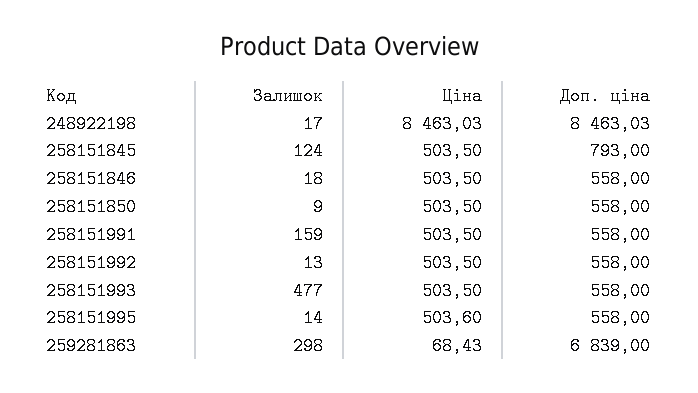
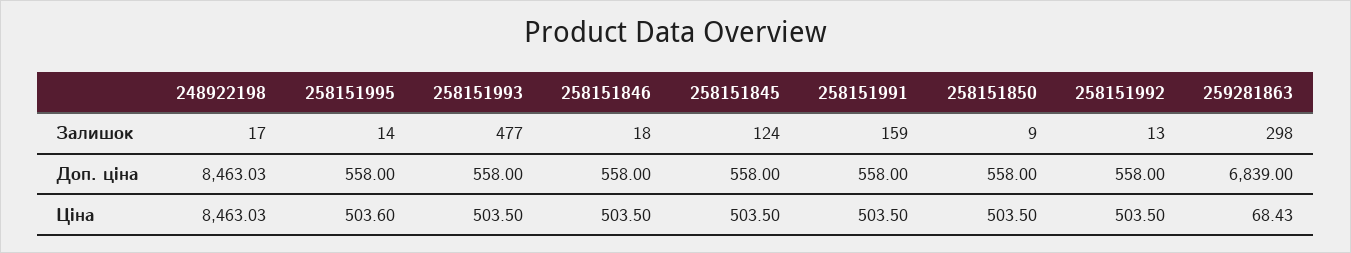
  {
    "Залишок": {
      "248922198": 17,
      "258151845": 124,
      "258151846": 18,
      "258151850": 9,
      "258151991": 159,
      "258151992": 13,
      "258151993": 477,
      "258151995": 14,
      "259281863": 298
    },
    "Ціна": {
      "248922198": 8463.03,
      "258151845": 503.5,
      "258151846": 503.5,
      "258151850": 503.5,
      "258151991": 503.5,
      "258151992": 503.5,
      "258151993": 503.5,
      "258151995": 503.6,
      "259281863": 68.43
    },
    "Доп. ціна": {
      "248922198": 8463.03,
-     "258151845": 793,
+     "258151845": 558,
      "258151846": 558,
      "258151850": 558,
      "258151991": 558,
      "258151992": 558,
      "258151993": 558,
      "258151995": 558,
      "259281863": 6839
    }
  }

